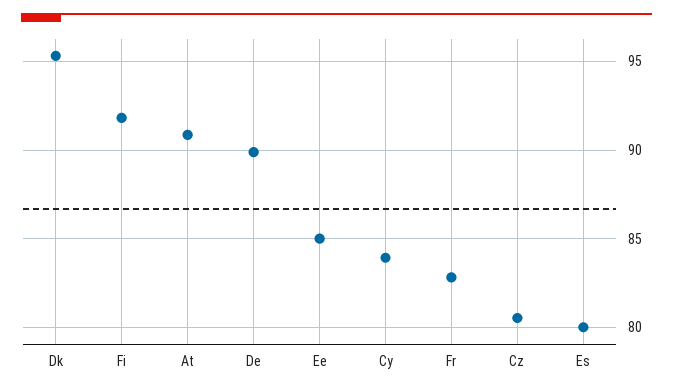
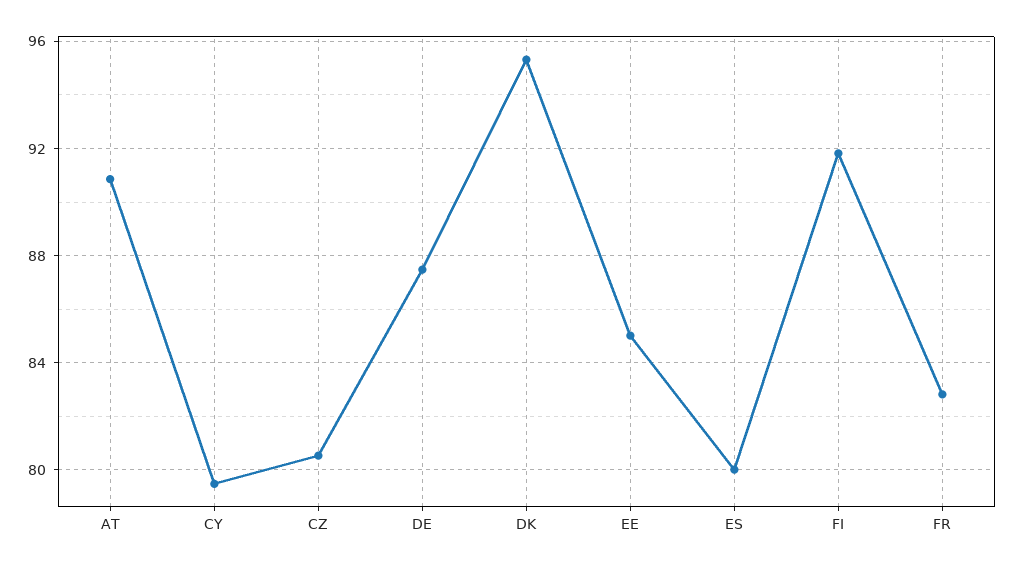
  {
    "Dk": 95.5,
    "Fi": 92,
    "At": 91,
-   "De": 90,
+   "De": 87.5,
    "Ee": 85,
-   "Cy": 84,
+   "Cy": 79.5,
    "Fr": 83,
    "Cz": 80.5,
    "Es": 80
  }

